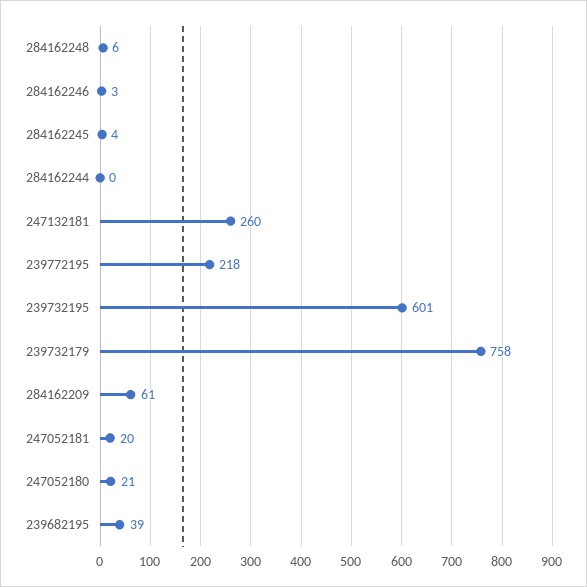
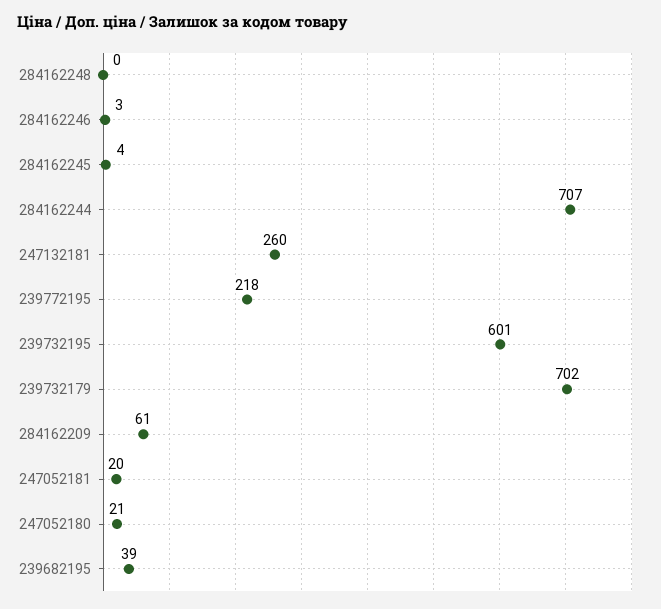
  {
-   "284162248": 6,
+   "284162248": 0,
    "284162246": 3,
    "284162245": 4,
-   "284162244": 0,
+   "284162244": 707,
    "247132181": 260,
    "239772195": 218,
    "239732195": 601,
-   "239732179": 758,
+   "239732179": 702,
    "284162209": 61,
    "247052181": 20,
    "247052180": 21,
    "239682195": 39
  }

